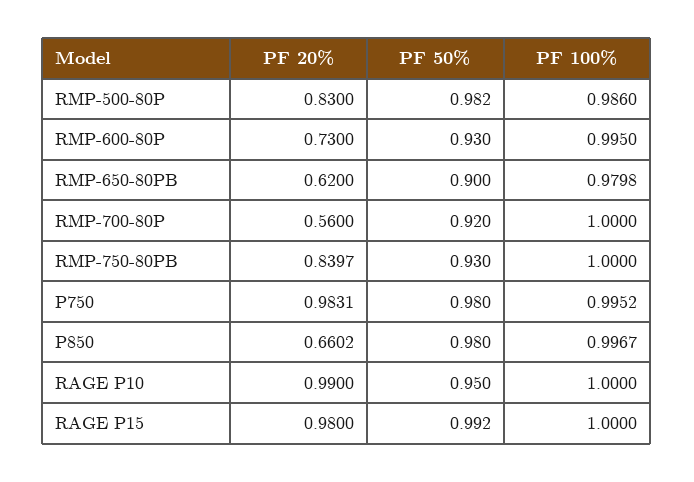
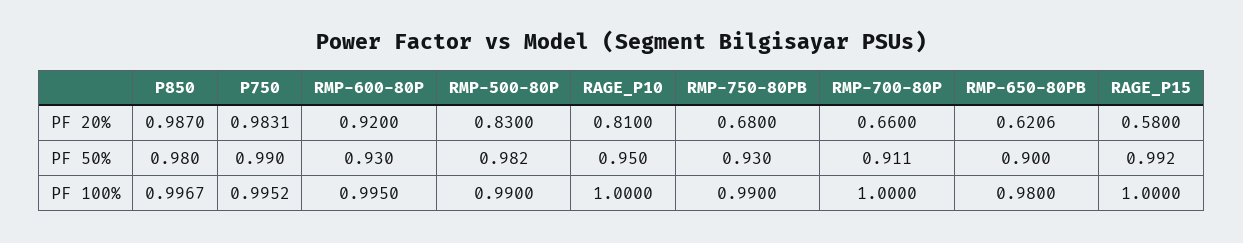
  {
    "PF 20%": {
      "RMP-500-80P": 0.83,
-     "RMP-600-80P": 0.73,
+     "RMP-600-80P": 0.92,
-     "RMP-650-80PB": 0.62,
+     "RMP-650-80PB": 0.6206,
-     "RMP-700-80P": 0.56,
+     "RMP-700-80P": 0.66,
-     "RMP-750-80PB": 0.8397,
+     "RMP-750-80PB": 0.68,
      "P750": 0.9831,
-     "P850": 0.6602,
+     "P850": 0.987,
-     "RAGE P10": 0.99,
+     "RAGE P10": 0.81,
-     "RAGE P15": 0.98
+     "RAGE P15": 0.58
    },
    "PF 50%": {
      "RMP-500-80P": 0.982,
      "RMP-600-80P": 0.93,
      "RMP-650-80PB": 0.9,
-     "RMP-700-80P": 0.92,
+     "RMP-700-80P": 0.911,
      "RMP-750-80PB": 0.93,
-     "P750": 0.98,
+     "P750": 0.99,
      "P850": 0.98,
      "RAGE P10": 0.95,
      "RAGE P15": 0.992
    },
    "PF 100%": {
-     "RMP-500-80P": 0.986,
+     "RMP-500-80P": 0.99,
      "RMP-600-80P": 0.995,
-     "RMP-650-80PB": 0.9798,
+     "RMP-650-80PB": 0.98,
      "RMP-700-80P": 1,
-     "RMP-750-80PB": 1,
+     "RMP-750-80PB": 0.99,
      "P750": 0.9952,
      "P850": 0.9967,
      "RAGE P10": 1,
      "RAGE P15": 1
    }
  }

